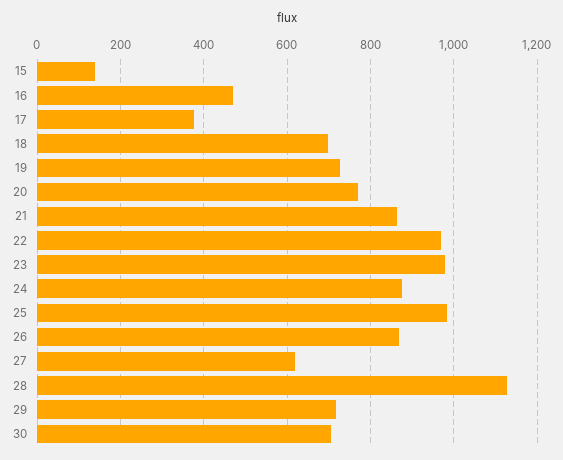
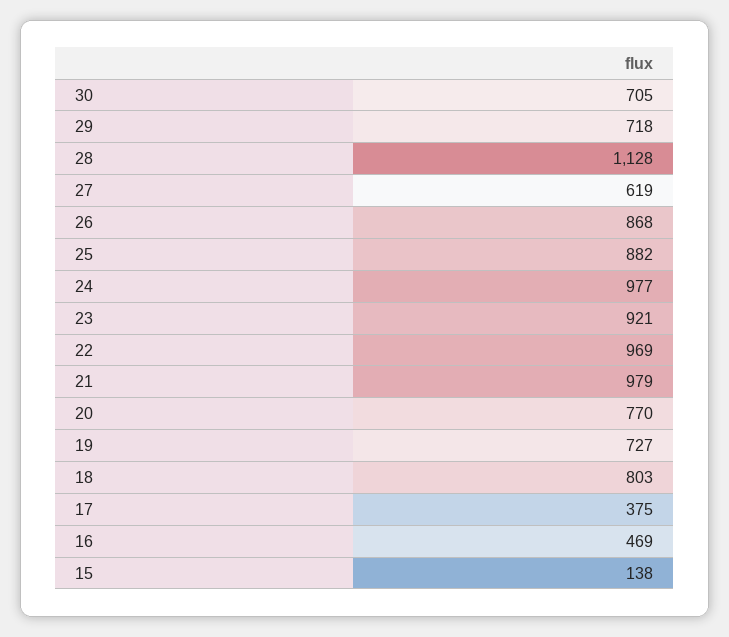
  {
    "15": 138,
    "16": 469,
    "17": 375,
-   "18": 700,
+   "18": 803,
    "19": 727,
    "20": 770,
-   "21": 860,
+   "21": 979,
    "22": 969,
-   "23": 980,
+   "23": 921,
-   "24": 880,
+   "24": 977,
-   "25": 980,
+   "25": 882,
    "26": 868,
    "27": 619,
    "28": 1128,
    "29": 718,
    "30": 705
  }

